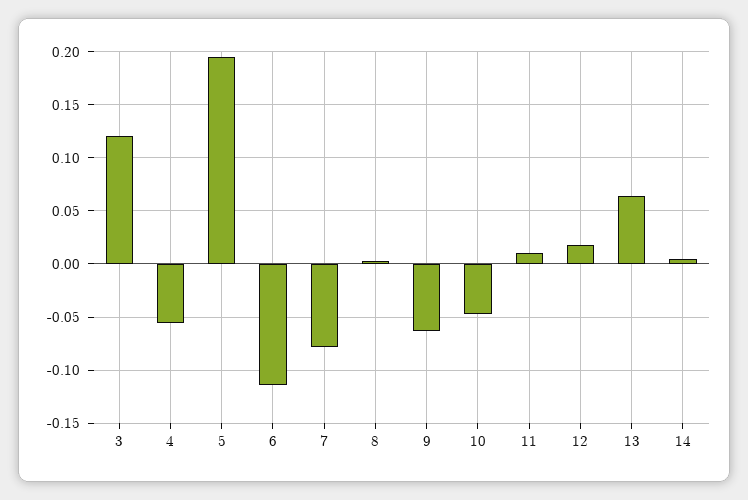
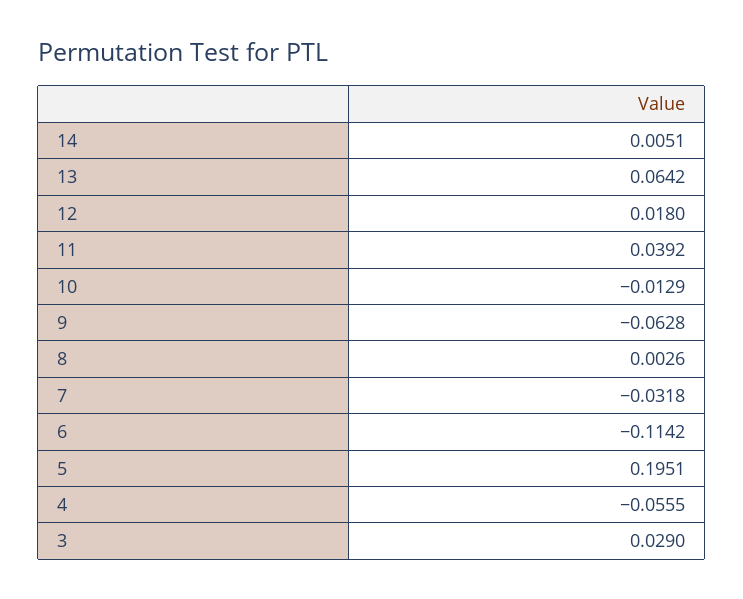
  {
-   "3": 0.12,
+   "3": 0.029,
    "4": -0.0555,
    "5": 0.1951,
    "6": -0.1142,
-   "7": -0.08,
+   "7": -0.0318,
    "8": 0.0026,
    "9": -0.0628,
-   "10": -0.05,
+   "10": -0.0129,
-   "11": 0.01,
+   "11": 0.0392,
    "12": 0.018,
    "13": 0.0642,
    "14": 0.0051
  }

